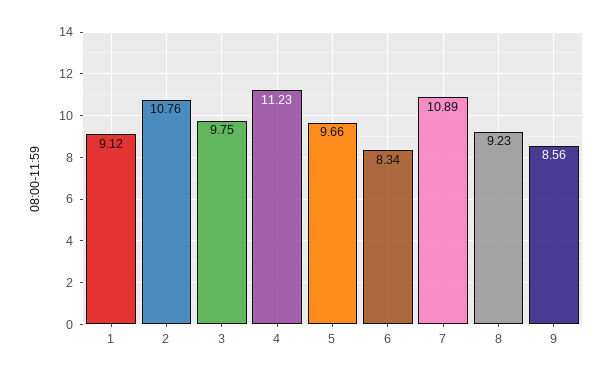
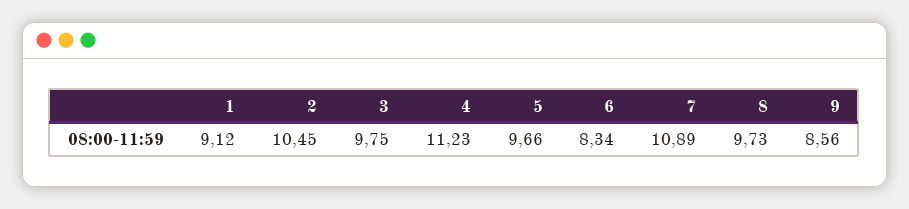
  {
    "1": 9.12,
-   "2": 10.76,
+   "2": 10.45,
    "3": 9.75,
    "4": 11.23,
    "5": 9.66,
    "6": 8.34,
    "7": 10.89,
-   "8": 9.23,
+   "8": 9.73,
    "9": 8.56
  }

